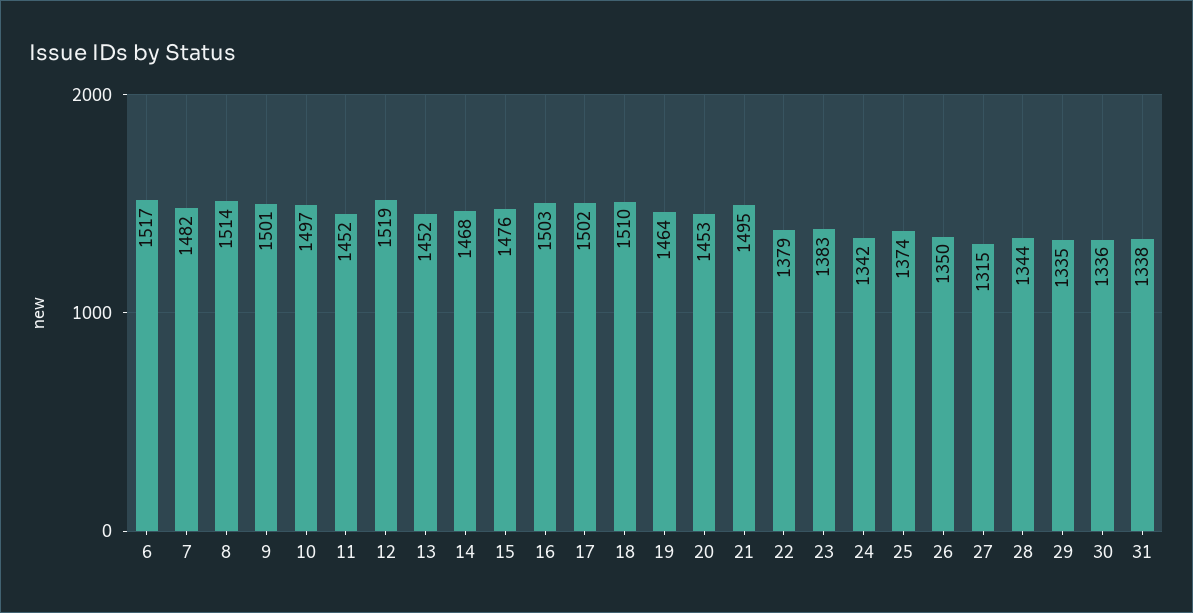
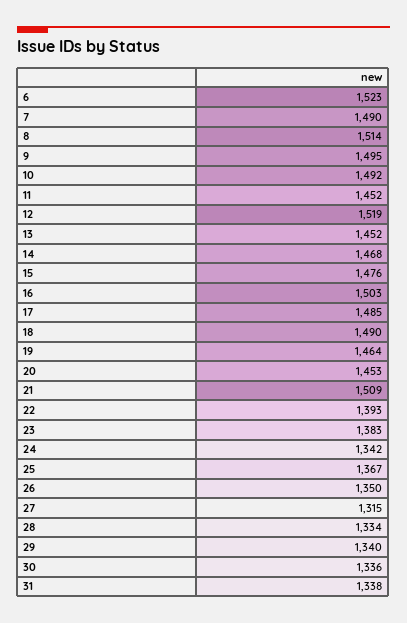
  {
-   "6": 1517,
+   "6": 1523,
-   "7": 1482,
+   "7": 1490,
    "8": 1514,
-   "9": 1501,
+   "9": 1495,
-   "10": 1497,
+   "10": 1492,
    "11": 1452,
    "12": 1519,
    "13": 1452,
    "14": 1468,
    "15": 1476,
    "16": 1503,
-   "17": 1502,
+   "17": 1485,
-   "18": 1510,
+   "18": 1490,
    "19": 1464,
    "20": 1453,
-   "21": 1495,
+   "21": 1509,
-   "22": 1379,
+   "22": 1393,
    "23": 1383,
    "24": 1342,
-   "25": 1374,
+   "25": 1367,
    "26": 1350,
    "27": 1315,
-   "28": 1344,
+   "28": 1334,
-   "29": 1335,
+   "29": 1340,
    "30": 1336,
    "31": 1338
  }

